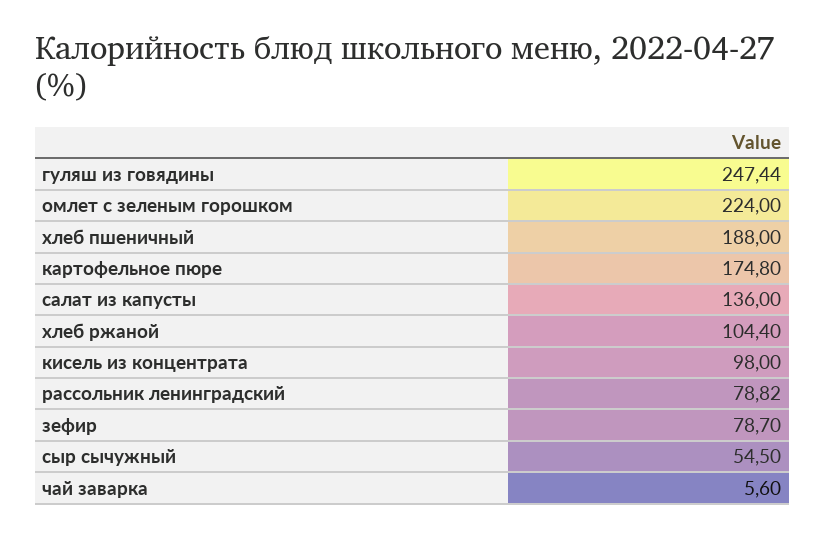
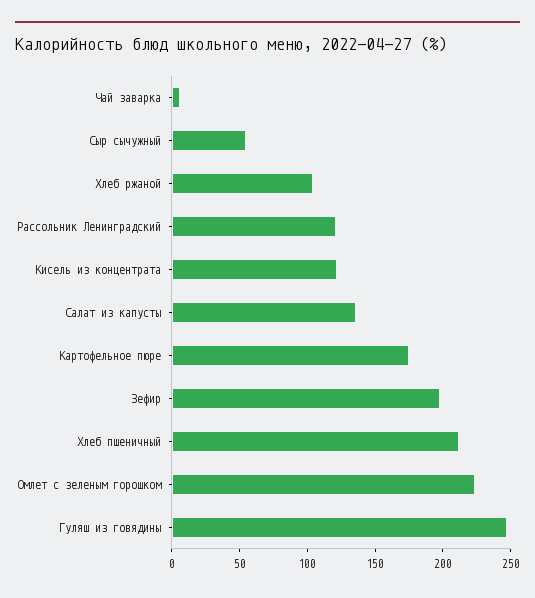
  {
    "гуляш из говядины": 247.44,
    "омлет с зеленым горошком": 224,
-   "хлеб пшеничный": 188,
+   "хлеб пшеничный": 210,
    "картофельное пюре": 174.8,
    "салат из капусты": 136,
    "хлеб ржаной": 104.4,
-   "кисель из концентрата": 98,
+   "кисель из концентрата": 120,
-   "рассольник ленинградский": 78.82,
+   "рассольник ленинградский": 120,
-   "зефир": 78.7,
+   "зефир": 200,
    "сыр сычужный": 54.5,
    "чай заварка": 5.6
  }

